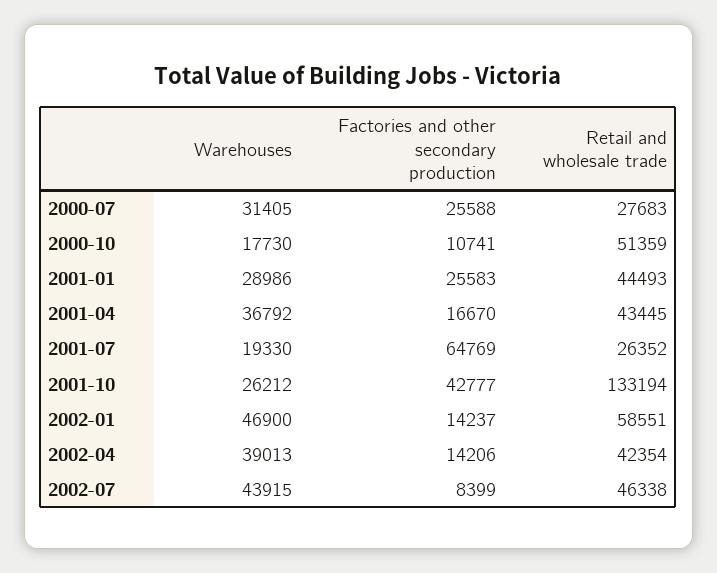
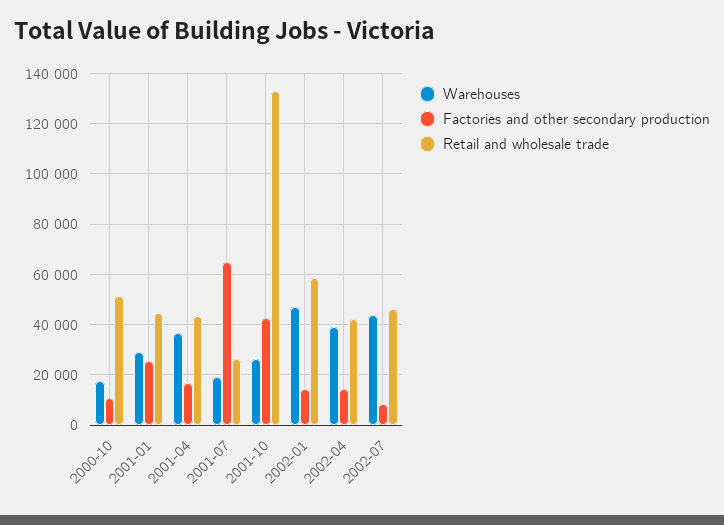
  {
    "Warehouses": {
-     "2000-07": 31405,
      "2000-10": 17730,
      "2001-01": 28986,
      "2001-04": 36792,
      "2001-07": 19330,
      "2001-10": 26212,
      "2002-01": 46900,
      "2002-04": 39013,
      "2002-07": 43915
    },
    "Factories and other secondary production": {
-     "2000-07": 25588,
      "2000-10": 10741,
      "2001-01": 25583,
      "2001-04": 16670,
      "2001-07": 64769,
      "2001-10": 42777,
      "2002-01": 14237,
      "2002-04": 14206,
      "2002-07": 8399
    },
    "Retail and wholesale trade": {
-     "2000-07": 27683,
      "2000-10": 51359,
      "2001-01": 44493,
      "2001-04": 43445,
      "2001-07": 26352,
      "2001-10": 133194,
      "2002-01": 58551,
      "2002-04": 42354,
      "2002-07": 46338
    }
  }

